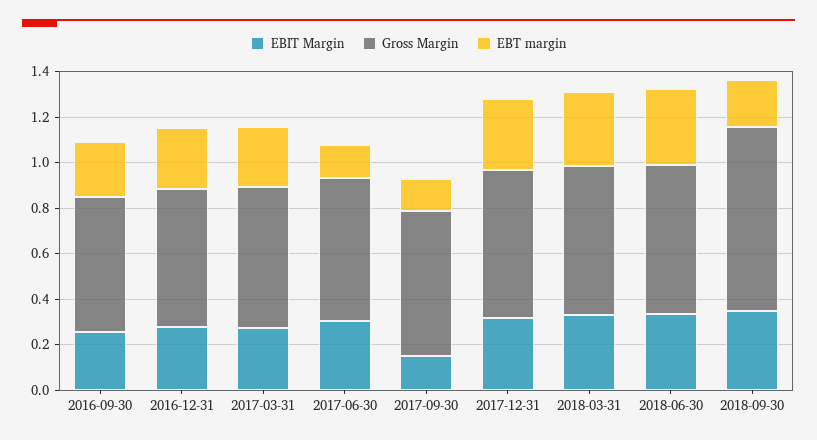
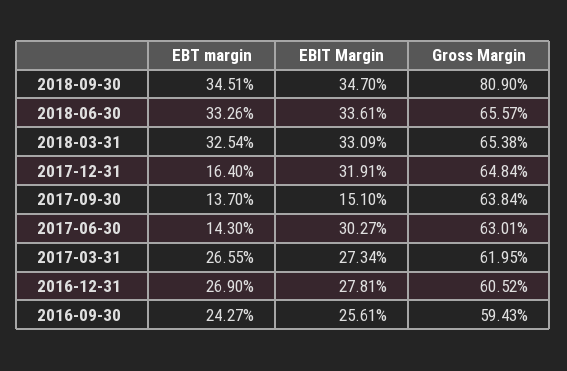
  {
    "EBIT Margin": {
      "2016-09-30": 0.2561,
      "2016-12-31": 0.2781,
      "2017-03-31": 0.2734,
      "2017-06-30": 0.3027,
      "2017-09-30": 0.151,
      "2017-12-31": 0.3191,
      "2018-03-31": 0.3309,
      "2018-06-30": 0.3361,
      "2018-09-30": 0.347
    },
    "Gross Margin": {
      "2016-09-30": 0.5943,
      "2016-12-31": 0.6052,
      "2017-03-31": 0.6195,
      "2017-06-30": 0.6301,
      "2017-09-30": 0.6384,
      "2017-12-31": 0.6484,
      "2018-03-31": 0.6538,
      "2018-06-30": 0.6557,
      "2018-09-30": 0.809
    },
    "EBT margin": {
      "2016-09-30": 0.2427,
      "2016-12-31": 0.269,
      "2017-03-31": 0.2655,
      "2017-06-30": 0.143,
      "2017-09-30": 0.137,
-     "2017-12-31": 0.3,
+     "2017-12-31": 0.164,
      "2018-03-31": 0.3254,
      "2018-06-30": 0.3326,
-     "2018-09-30": 0.2
+     "2018-09-30": 0.3451
    }
  }

